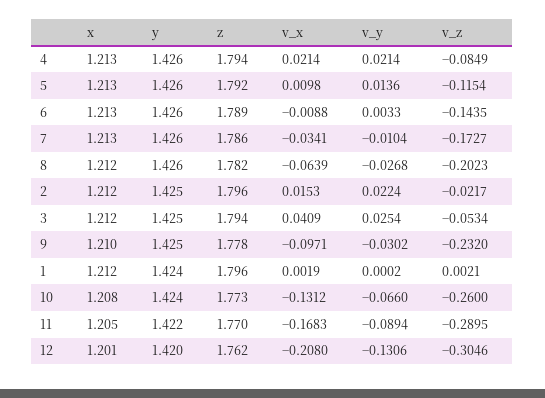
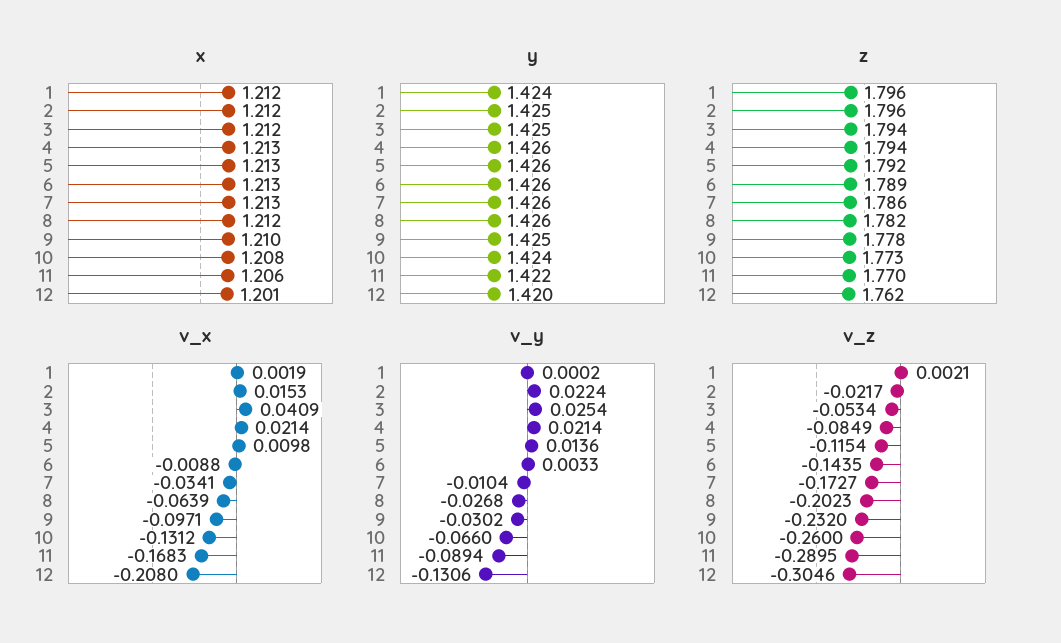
  {
    "x": {
      "4": 1.213,
      "5": 1.213,
      "6": 1.213,
      "7": 1.213,
      "8": 1.212,
      "2": 1.212,
      "3": 1.212,
      "9": 1.21,
      "1": 1.212,
      "10": 1.208,
-     "11": 1.205,
+     "11": 1.206,
      "12": 1.201
    },
    "y": {
      "4": 1.426,
      "5": 1.426,
      "6": 1.426,
      "7": 1.426,
      "8": 1.426,
      "2": 1.425,
      "3": 1.425,
      "9": 1.425,
      "1": 1.424,
      "10": 1.424,
      "11": 1.422,
      "12": 1.42
    },
    "z": {
      "4": 1.794,
      "5": 1.792,
      "6": 1.789,
      "7": 1.786,
      "8": 1.782,
      "2": 1.796,
      "3": 1.794,
      "9": 1.778,
      "1": 1.796,
      "10": 1.773,
      "11": 1.77,
      "12": 1.762
    },
    "v_x": {
      "4": 0.0214,
      "5": 0.0098,
      "6": -0.0088,
      "7": -0.0341,
      "8": -0.0639,
      "2": 0.0153,
      "3": 0.0409,
      "9": -0.0971,
      "1": 0.0019,
      "10": -0.1312,
      "11": -0.1683,
      "12": -0.208
    },
    "v_y": {
      "4": 0.0214,
      "5": 0.0136,
      "6": 0.0033,
      "7": -0.0104,
      "8": -0.0268,
      "2": 0.0224,
      "3": 0.0254,
      "9": -0.0302,
      "1": 0.0002,
      "10": -0.066,
      "11": -0.0894,
      "12": -0.1306
    },
    "v_z": {
      "4": -0.0849,
      "5": -0.1154,
      "6": -0.1435,
      "7": -0.1727,
      "8": -0.2023,
      "2": -0.0217,
      "3": -0.0534,
      "9": -0.232,
      "1": 0.0021,
      "10": -0.26,
      "11": -0.2895,
      "12": -0.3046
    }
  }

